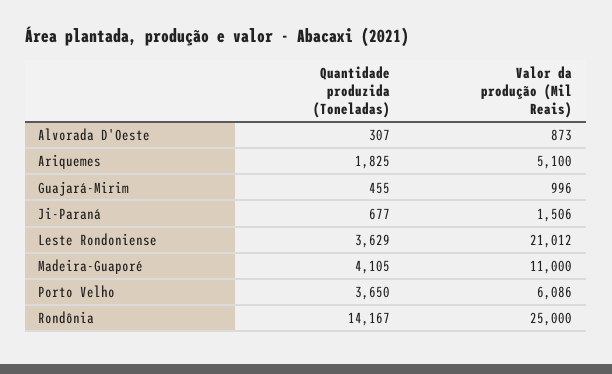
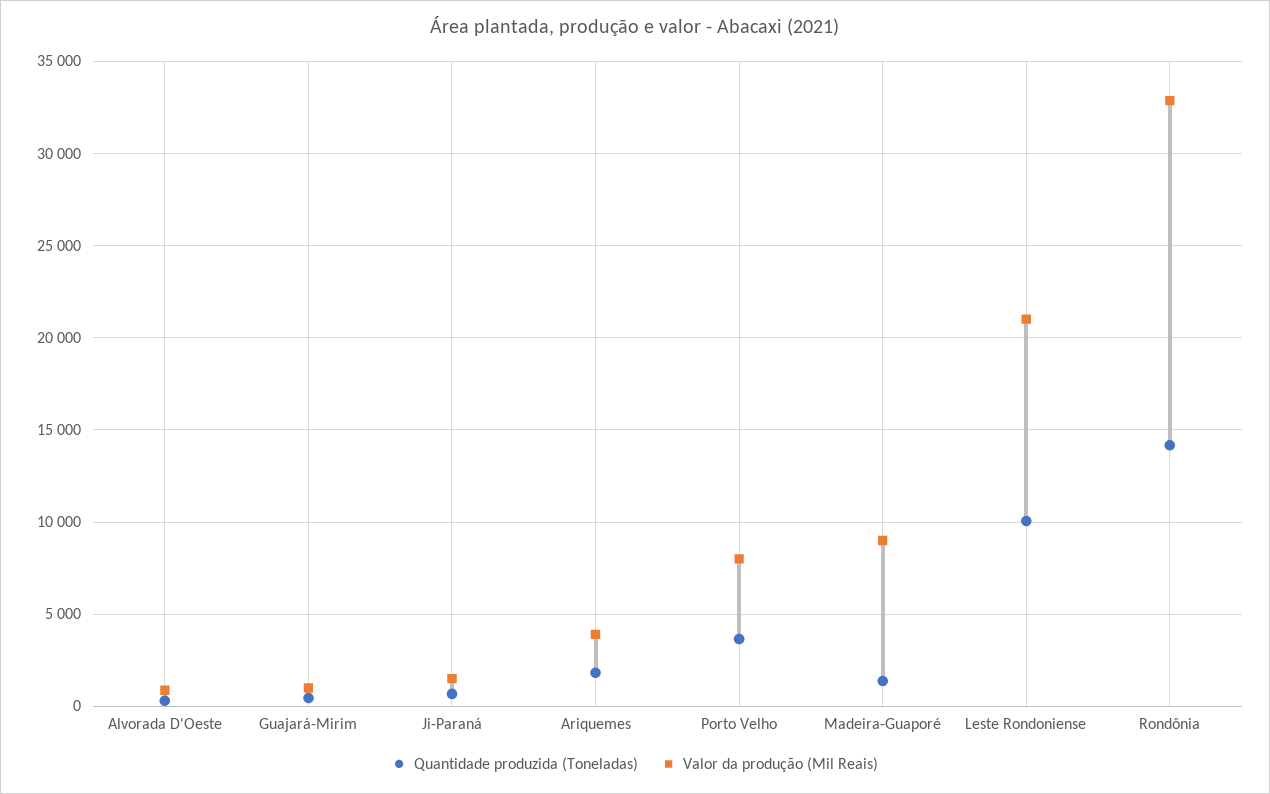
  {
    "Quantidade produzida (Toneladas)": {
      "Alvorada D'Oeste": 307,
      "Ariquemes": 1825,
      "Guajará-Mirim": 455,
      "Ji-Paraná": 677,
-     "Leste Rondoniense": 3629,
+     "Leste Rondoniense": 10000,
-     "Madeira-Guaporé": 4105,
+     "Madeira-Guaporé": 1500,
      "Porto Velho": 3650,
      "Rondônia": 14167
    },
    "Valor da produção (Mil Reais)": {
      "Alvorada D'Oeste": 873,
-     "Ariquemes": 5100,
+     "Ariquemes": 4000,
      "Guajará-Mirim": 996,
      "Ji-Paraná": 1506,
      "Leste Rondoniense": 21012,
-     "Madeira-Guaporé": 11000,
+     "Madeira-Guaporé": 9000,
-     "Porto Velho": 6086,
+     "Porto Velho": 8000,
-     "Rondônia": 25000
+     "Rondônia": 33000
    }
  }

